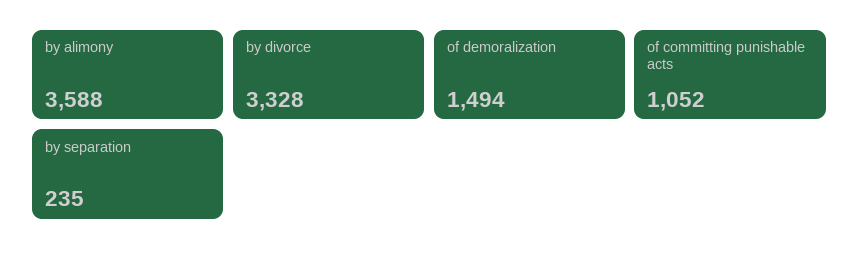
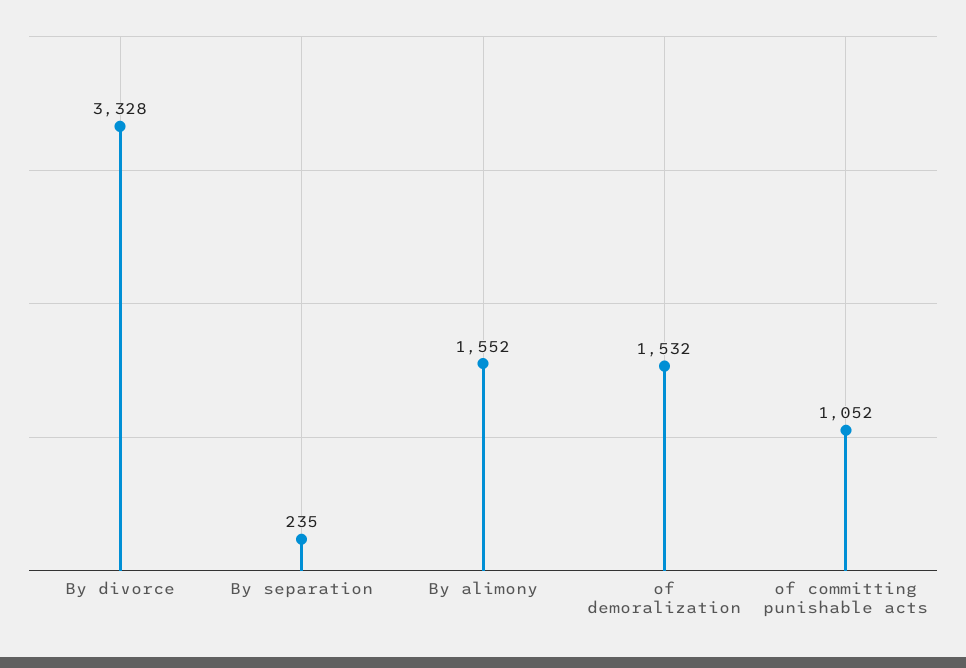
  {
-   "by alimony": 3588,
+   "by alimony": 1552,
    "by divorce": 3328,
-   "of demoralization": 1494,
+   "of demoralization": 1532,
    "of committing punishable acts": 1052,
    "by separation": 235
  }

